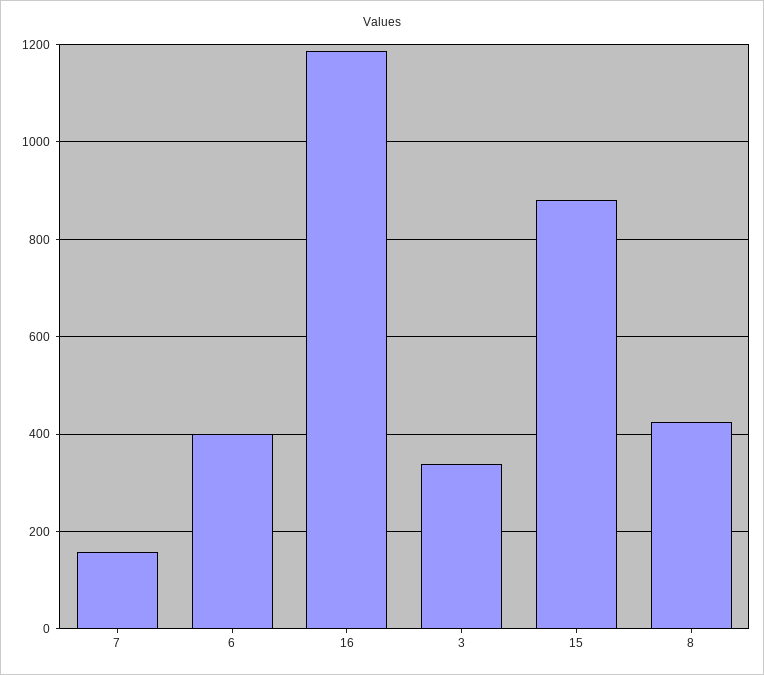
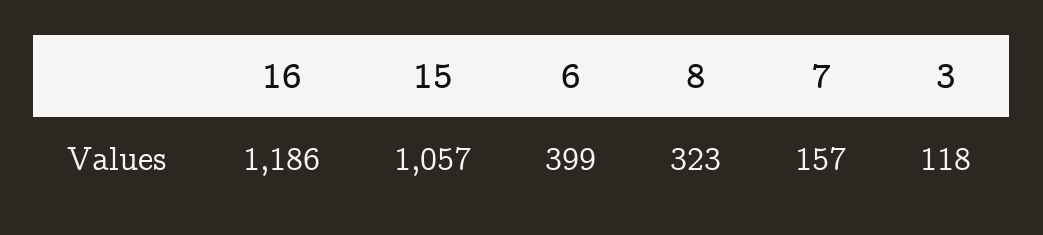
  {
    "7": 157,
    "6": 399,
    "16": 1186,
-   "3": 340,
+   "3": 118,
-   "15": 880,
+   "15": 1057,
-   "8": 420
+   "8": 323
  }

